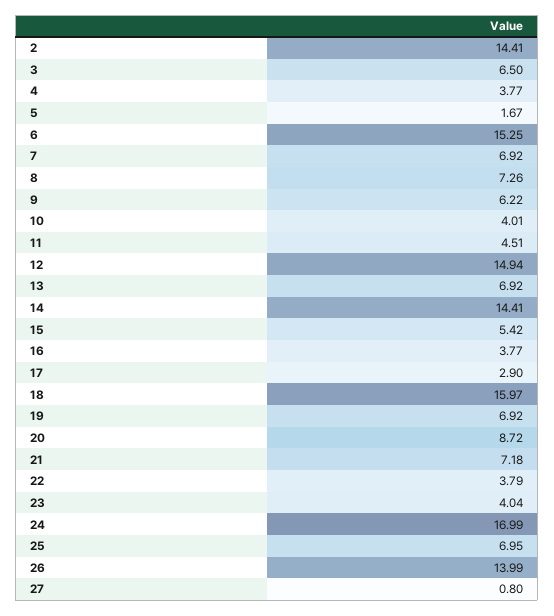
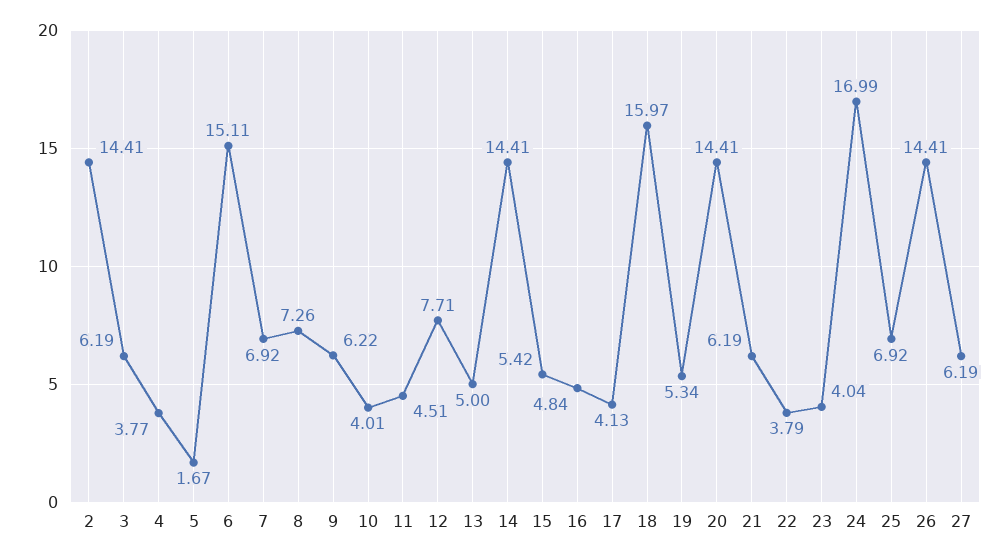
  {
    "2": 14.41,
-   "3": 6.5,
+   "3": 6.19,
    "4": 3.77,
    "5": 1.67,
-   "6": 15.25,
+   "6": 15.11,
    "7": 6.92,
    "8": 7.26,
    "9": 6.22,
    "10": 4.01,
    "11": 4.51,
-   "12": 14.94,
+   "12": 7.71,
-   "13": 6.92,
+   "13": 5,
    "14": 14.41,
    "15": 5.42,
-   "16": 3.77,
+   "16": 4.84,
-   "17": 2.9,
+   "17": 4.13,
    "18": 15.97,
-   "19": 6.92,
+   "19": 5.34,
-   "20": 8.72,
+   "20": 14.41,
-   "21": 7.18,
+   "21": 6.19,
    "22": 3.79,
    "23": 4.04,
    "24": 16.99,
-   "25": 6.95,
+   "25": 6.92,
-   "26": 13.99,
+   "26": 14.41,
-   "27": 0.8
+   "27": 6.19
  }

